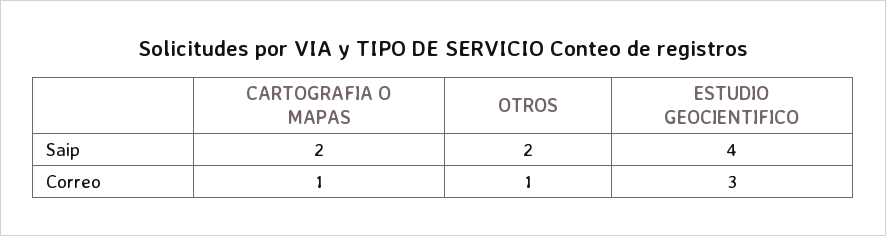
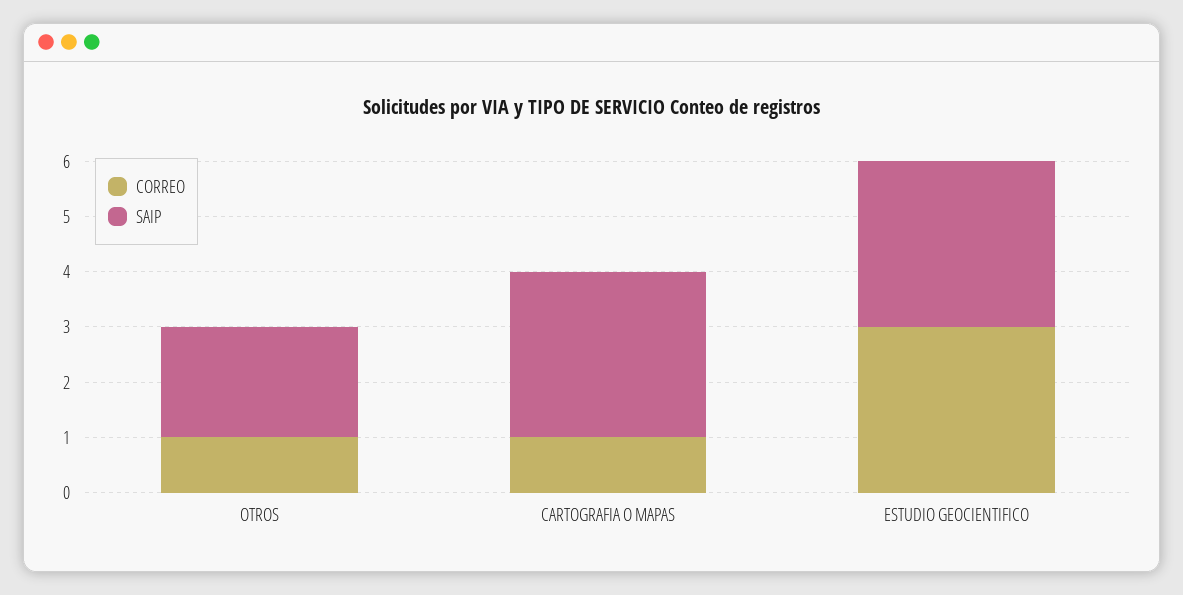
  {
    "Saip": {
-     "CARTOGRAFIA O MAPAS": 2,
+     "CARTOGRAFIA O MAPAS": 3,
      "OTROS": 2,
-     "ESTUDIO GEOCIENTIFICO": 4
+     "ESTUDIO GEOCIENTIFICO": 3
    },
    "Correo": {
      "CARTOGRAFIA O MAPAS": 1,
      "OTROS": 1,
      "ESTUDIO GEOCIENTIFICO": 3
    }
  }

